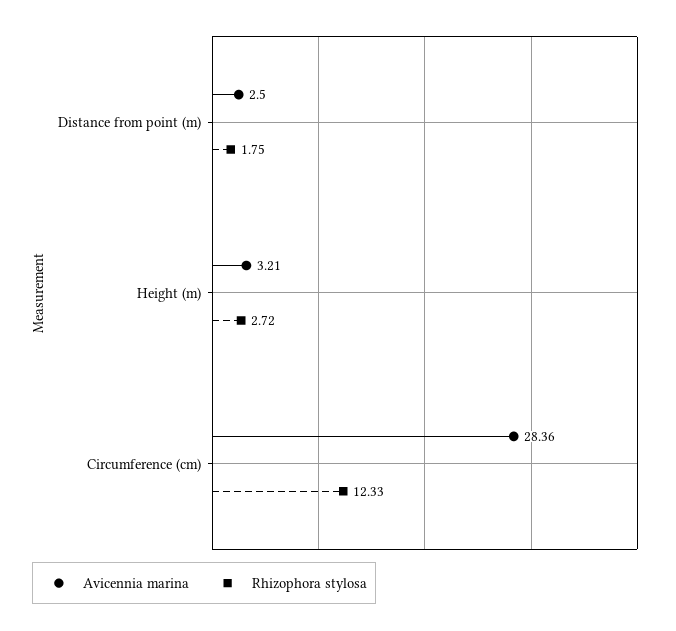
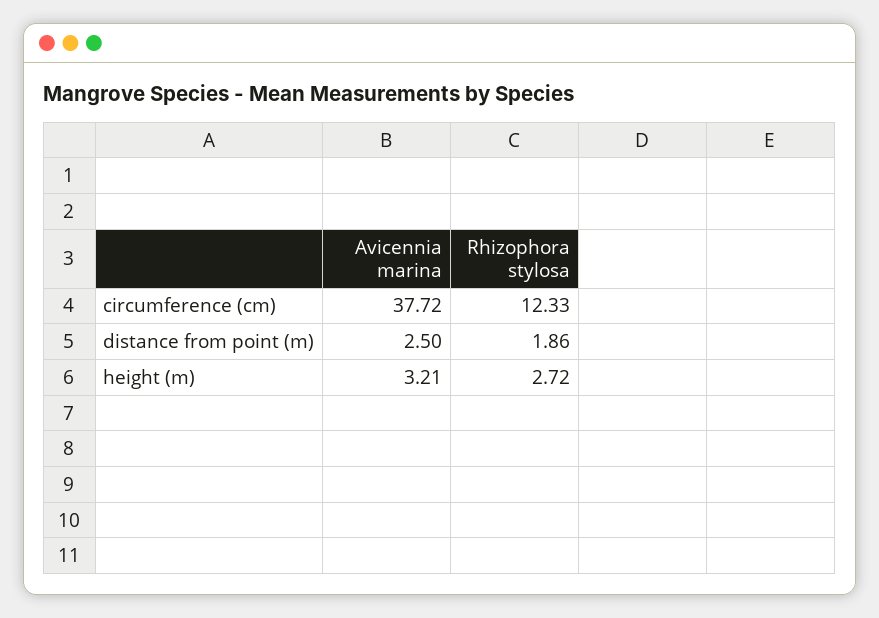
  {
    "Avicennia marina": {
      "Distance from point (m)": 2.5,
      "Height (m)": 3.21,
-     "Circumference (cm)": 28.36
+     "Circumference (cm)": 37.72
    },
    "Rhizophora stylosa": {
-     "Distance from point (m)": 1.75,
+     "Distance from point (m)": 1.86,
      "Height (m)": 2.72,
      "Circumference (cm)": 12.33
    }
  }

